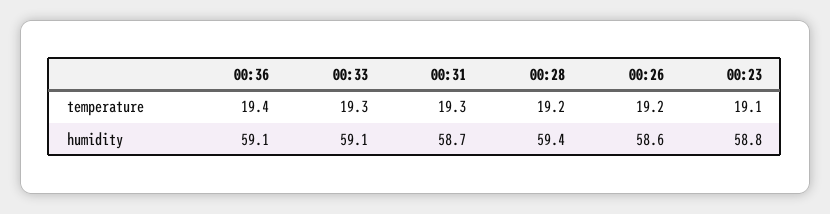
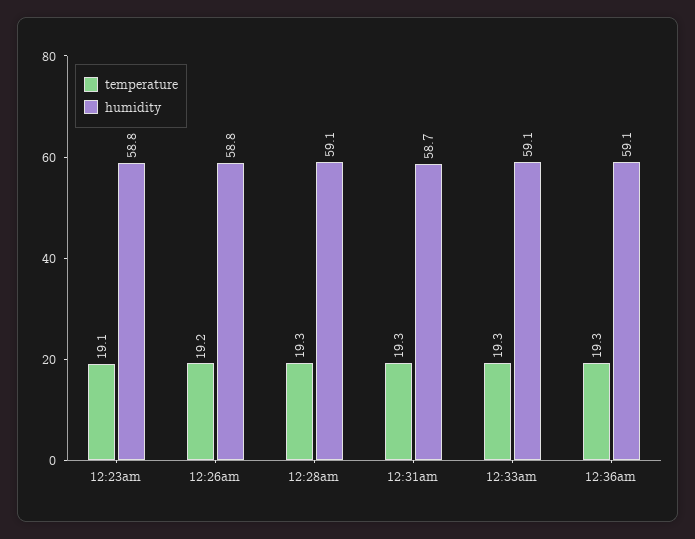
  {
    "temperature": {
-     "00:36": 19.4,
+     "00:36": 19.3,
      "00:33": 19.3,
      "00:31": 19.3,
-     "00:28": 19.2,
+     "00:28": 19.3,
      "00:26": 19.2,
      "00:23": 19.1
    },
    "humidity": {
      "00:36": 59.1,
      "00:33": 59.1,
      "00:31": 58.7,
-     "00:28": 59.4,
+     "00:28": 59.1,
-     "00:26": 58.6,
+     "00:26": 58.8,
      "00:23": 58.8
    }
  }

